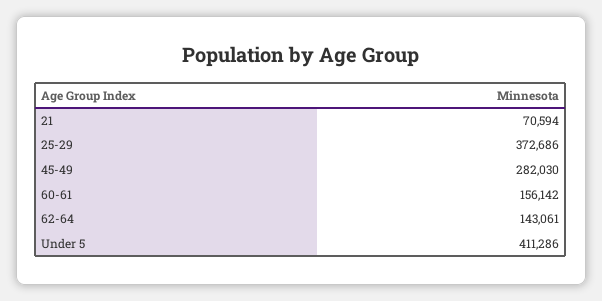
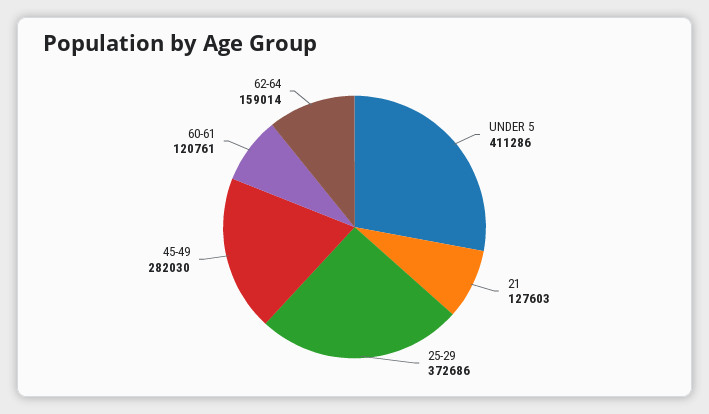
  {
-   "21": 70594,
+   "21": 127603,
    "25-29": 372686,
    "45-49": 282030,
-   "60-61": 156142,
+   "60-61": 120761,
-   "62-64": 143061,
+   "62-64": 159014,
    "Under 5": 411286
  }

